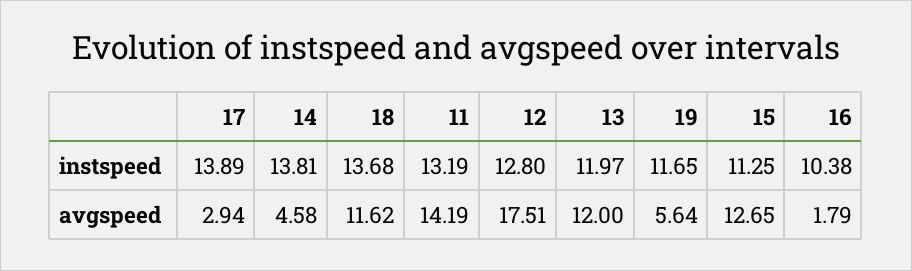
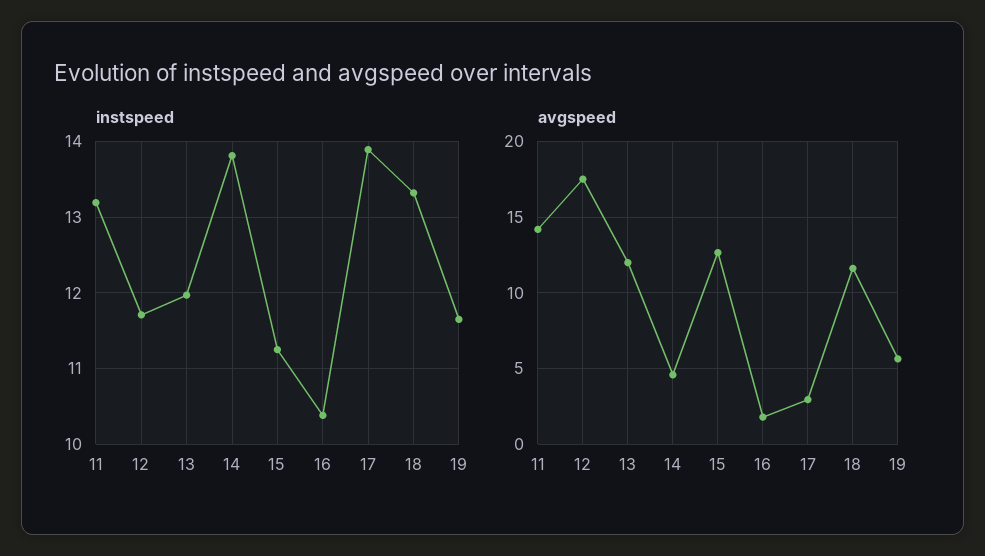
  {
    "instspeed": {
      "17": 13.89,
      "14": 13.81,
-     "18": 13.68,
+     "18": 13.3,
      "11": 13.19,
-     "12": 12.8,
+     "12": 11.7,
      "13": 11.97,
      "19": 11.65,
      "15": 11.25,
      "16": 10.38
    },
    "avgspeed": {
      "17": 2.94,
      "14": 4.58,
      "18": 11.62,
      "11": 14.19,
      "12": 17.51,
      "13": 12,
      "19": 5.64,
      "15": 12.65,
      "16": 1.79
    }
  }

